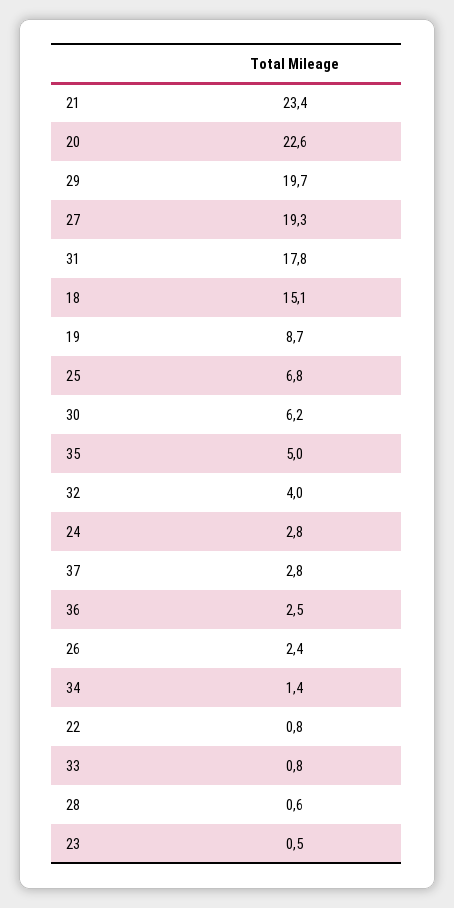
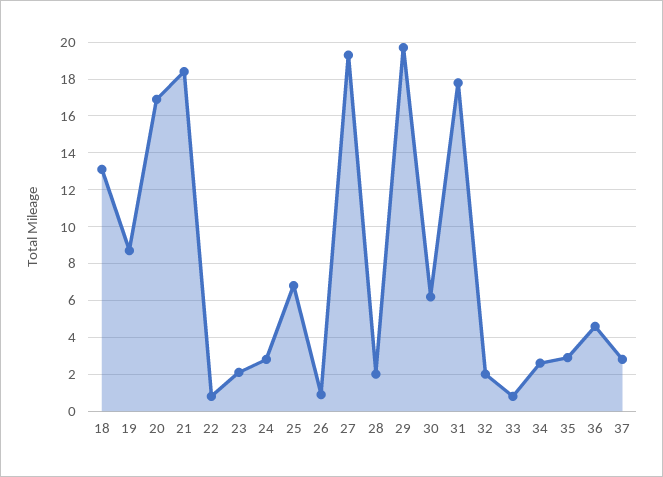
  {
-   "21": 23.4,
+   "21": 18.5,
-   "20": 22.6,
+   "20": 17,
    "29": 19.7,
    "27": 19.3,
    "31": 17.8,
-   "18": 15.1,
+   "18": 13,
    "19": 8.7,
    "25": 6.8,
    "30": 6.2,
-   "35": 5,
+   "35": 3,
-   "32": 4,
+   "32": 2,
    "24": 2.8,
    "37": 2.8,
-   "36": 2.5,
+   "36": 4.5,
-   "26": 2.4,
+   "26": 1,
-   "34": 1.4,
+   "34": 2.5,
    "22": 0.8,
    "33": 0.8,
-   "28": 0.6,
+   "28": 2,
-   "23": 0.5
+   "23": 2
  }

